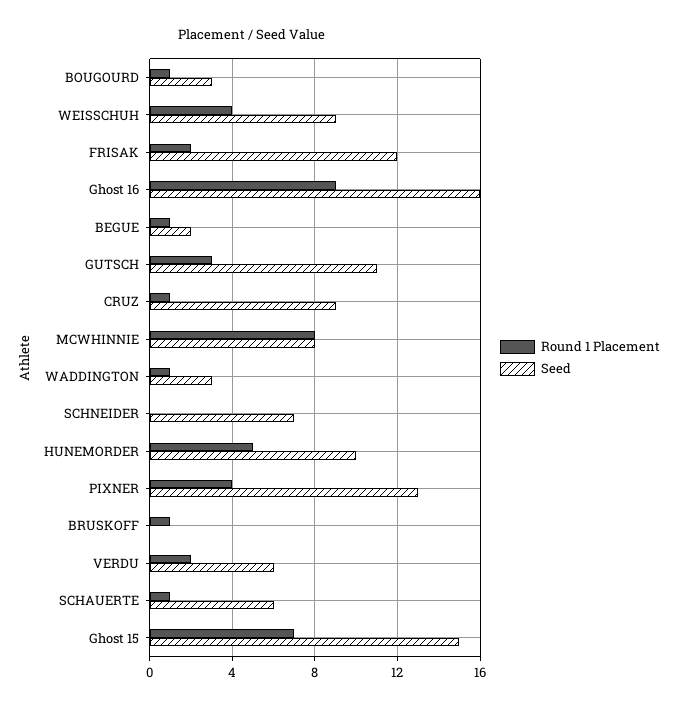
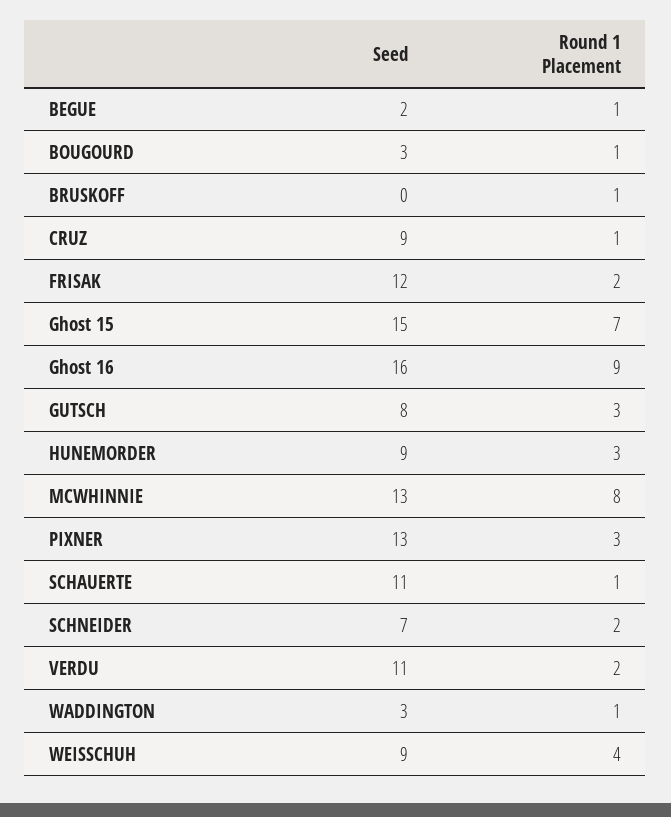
  {
    "Round 1 Placement": {
      "BOUGOURD": 1,
      "WEISSCHUH": 4,
      "FRISAK": 2,
      "Ghost 16": 9,
      "BEGUE": 1,
      "GUTSCH": 3,
      "CRUZ": 1,
      "MCWHINNIE": 8,
      "WADDINGTON": 1,
-     "SCHNEIDER": 0,
+     "SCHNEIDER": 2,
-     "HUNEMORDER": 5,
+     "HUNEMORDER": 3,
-     "PIXNER": 4,
+     "PIXNER": 3,
      "BRUSKOFF": 1,
      "VERDU": 2,
      "SCHAUERTE": 1,
      "Ghost 15": 7
    },
    "Seed": {
      "BOUGOURD": 3,
      "WEISSCHUH": 9,
      "FRISAK": 12,
      "Ghost 16": 16,
      "BEGUE": 2,
-     "GUTSCH": 11,
+     "GUTSCH": 8,
      "CRUZ": 9,
-     "MCWHINNIE": 8,
+     "MCWHINNIE": 13,
      "WADDINGTON": 3,
      "SCHNEIDER": 7,
-     "HUNEMORDER": 10,
+     "HUNEMORDER": 9,
      "PIXNER": 13,
      "BRUSKOFF": 0,
-     "VERDU": 6,
+     "VERDU": 11,
-     "SCHAUERTE": 6,
+     "SCHAUERTE": 11,
      "Ghost 15": 15
    }
  }

